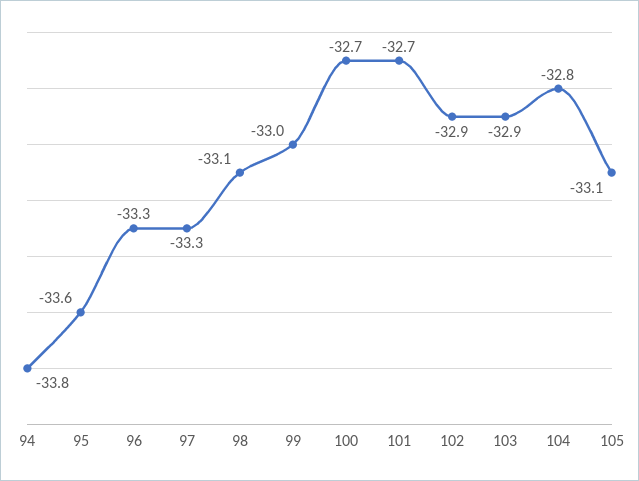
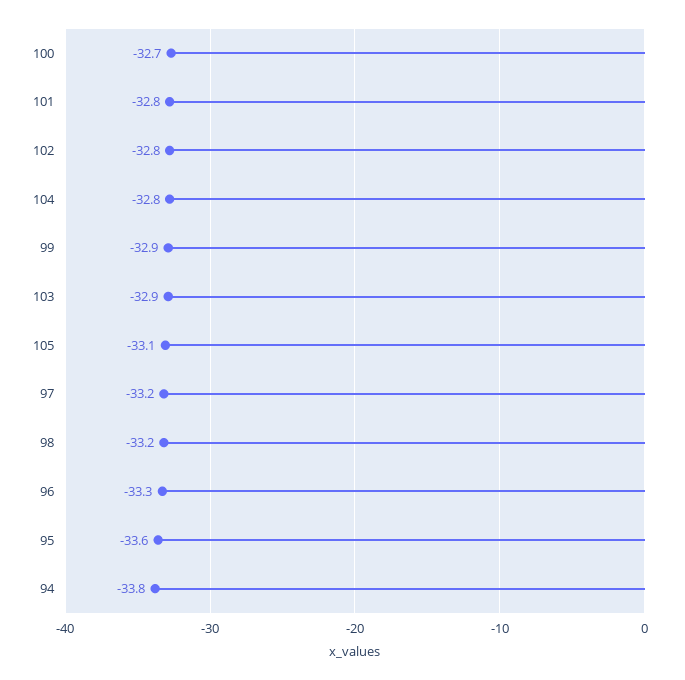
  {
    "94": -33.8,
    "95": -33.6,
    "96": -33.3,
-   "97": -33.3,
+   "97": -33.2,
-   "98": -33.1,
+   "98": -33.2,
-   "99": -33,
+   "99": -32.9,
    "100": -32.7,
-   "101": -32.7,
+   "101": -32.8,
-   "102": -32.9,
+   "102": -32.8,
    "103": -32.9,
    "104": -32.8,
    "105": -33.1
  }

